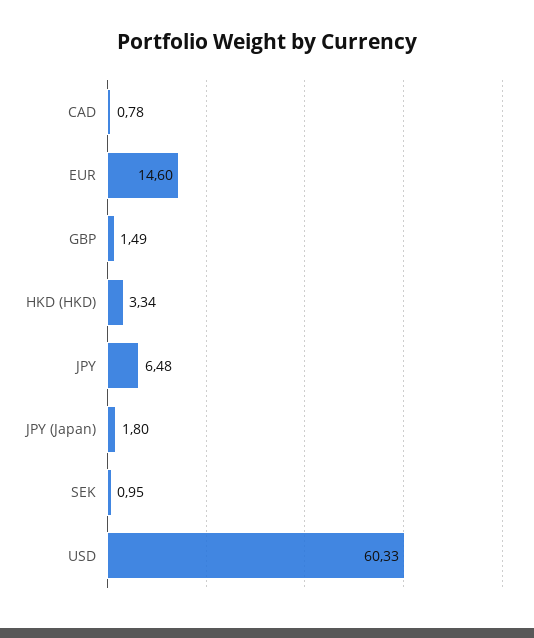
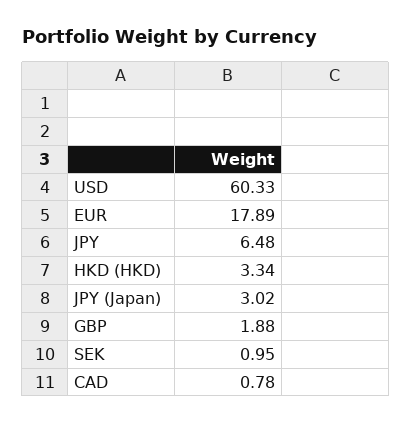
  {
    "CAD": 0.78,
-   "EUR": 14.6,
+   "EUR": 17.89,
-   "GBP": 1.49,
+   "GBP": 1.88,
    "HKD (HKD)": 3.34,
    "JPY": 6.48,
-   "JPY (Japan)": 1.8,
+   "JPY (Japan)": 3.02,
    "SEK": 0.95,
    "USD": 60.33
  }

